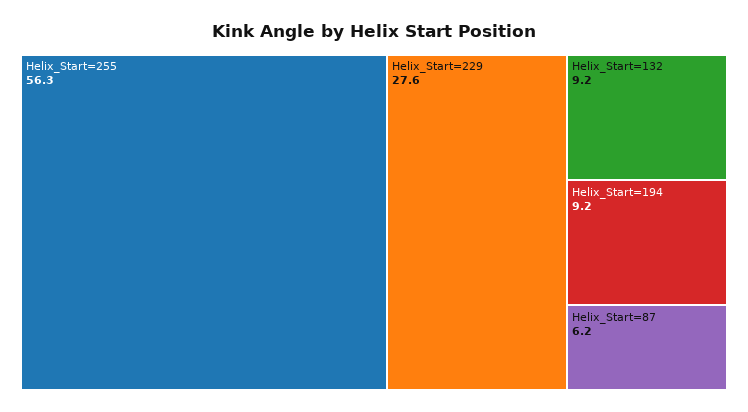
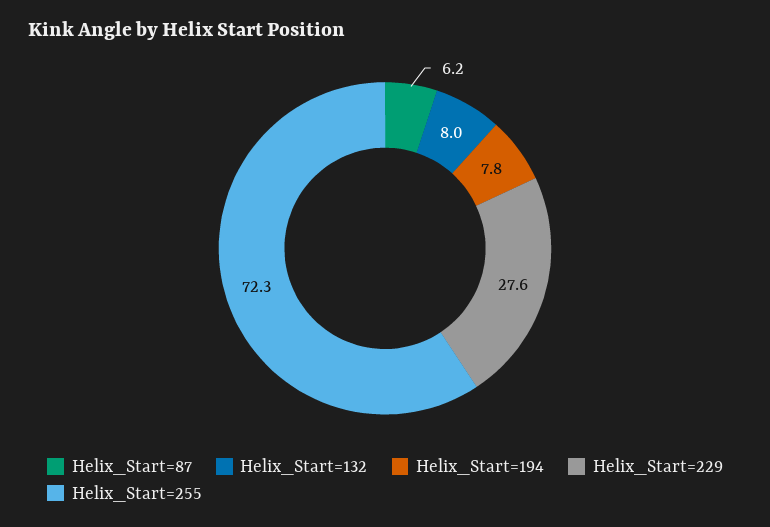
  {
-   "Helix_Start=255": 56.3,
+   "Helix_Start=255": 72.3,
    "Helix_Start=229": 27.6,
-   "Helix_Start=132": 9.2,
+   "Helix_Start=132": 8,
-   "Helix_Start=194": 9.2,
+   "Helix_Start=194": 7.8,
    "Helix_Start=87": 6.2
  }

